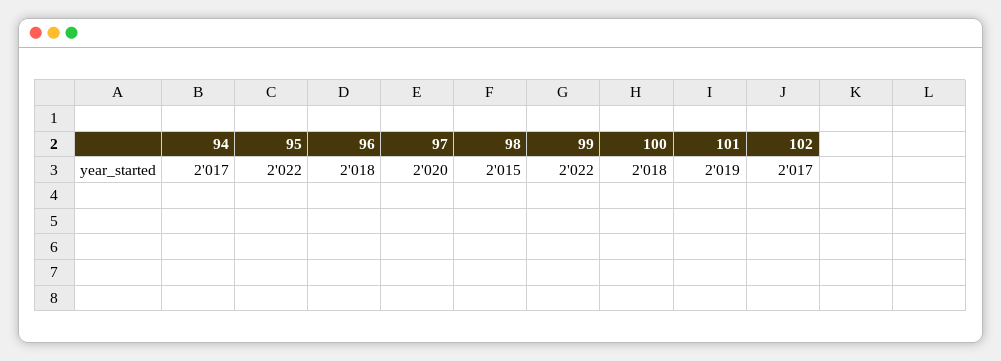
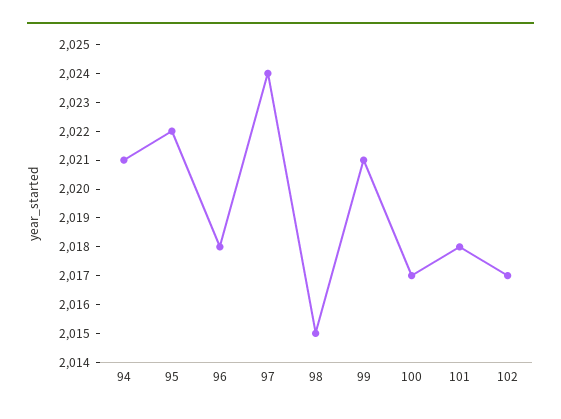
  {
-   "94": 2017,
+   "94": 2021,
    "95": 2022,
    "96": 2018,
-   "97": 2020,
+   "97": 2024,
    "98": 2015,
-   "99": 2022,
+   "99": 2021,
-   "100": 2018,
+   "100": 2017,
-   "101": 2019,
+   "101": 2018,
    "102": 2017
  }

